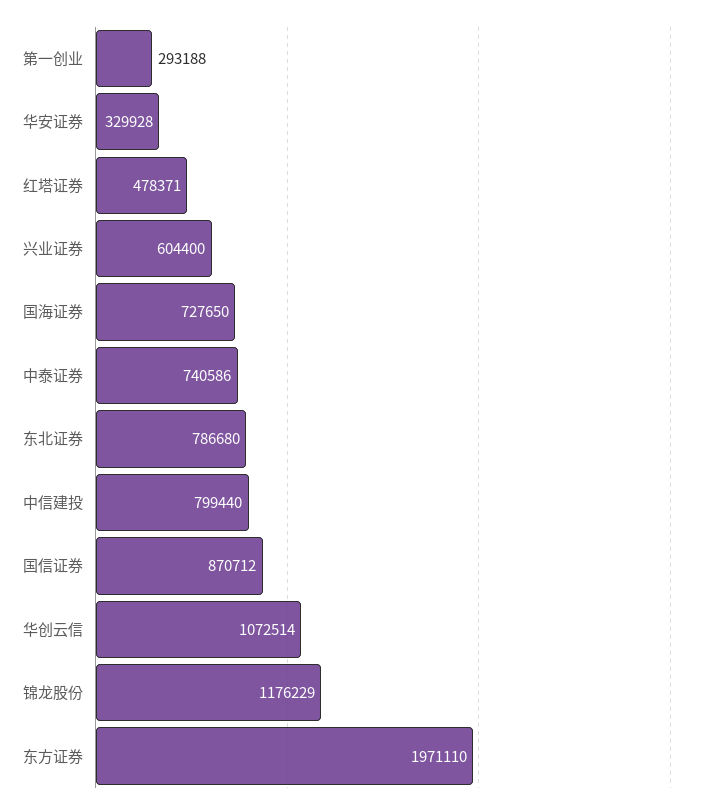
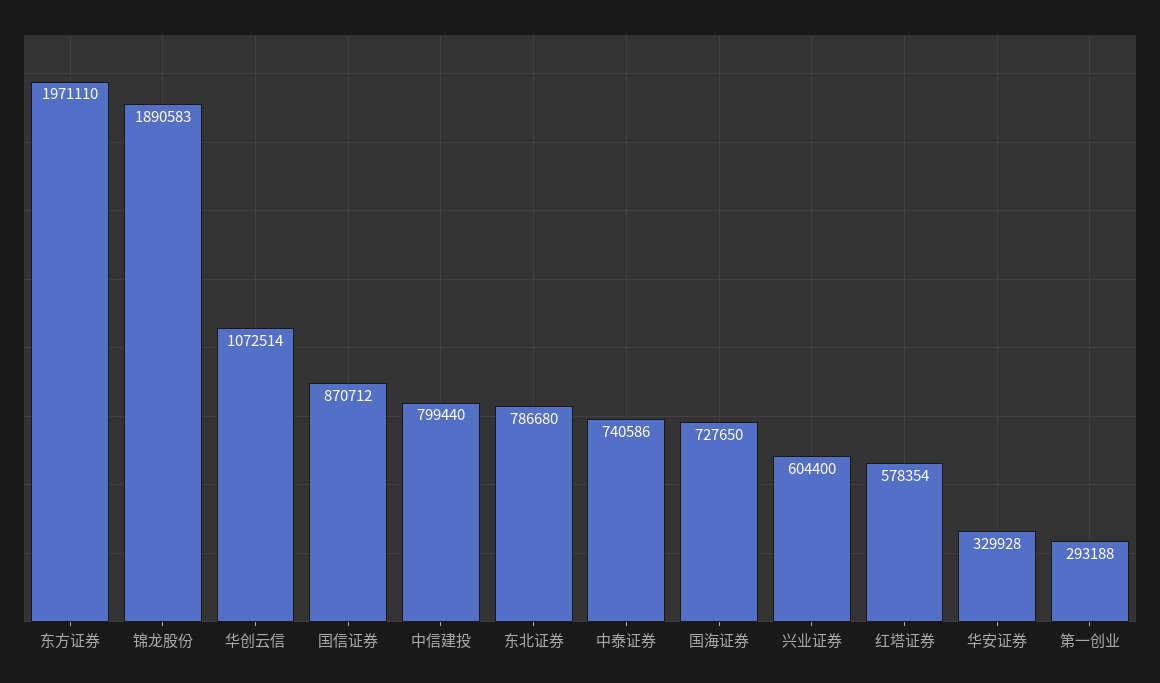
  {
    "第一创业": 293188,
    "华安证券": 329928,
-   "红塔证券": 478371,
+   "红塔证券": 578354,
    "兴业证券": 604400,
    "国海证券": 727650,
    "中泰证券": 740586,
    "东北证券": 786680,
    "中信建投": 799440,
    "国信证券": 870712,
    "华创云信": 1072514,
-   "锦龙股份": 1176229,
+   "锦龙股份": 1890583,
    "东方证券": 1971110
  }

